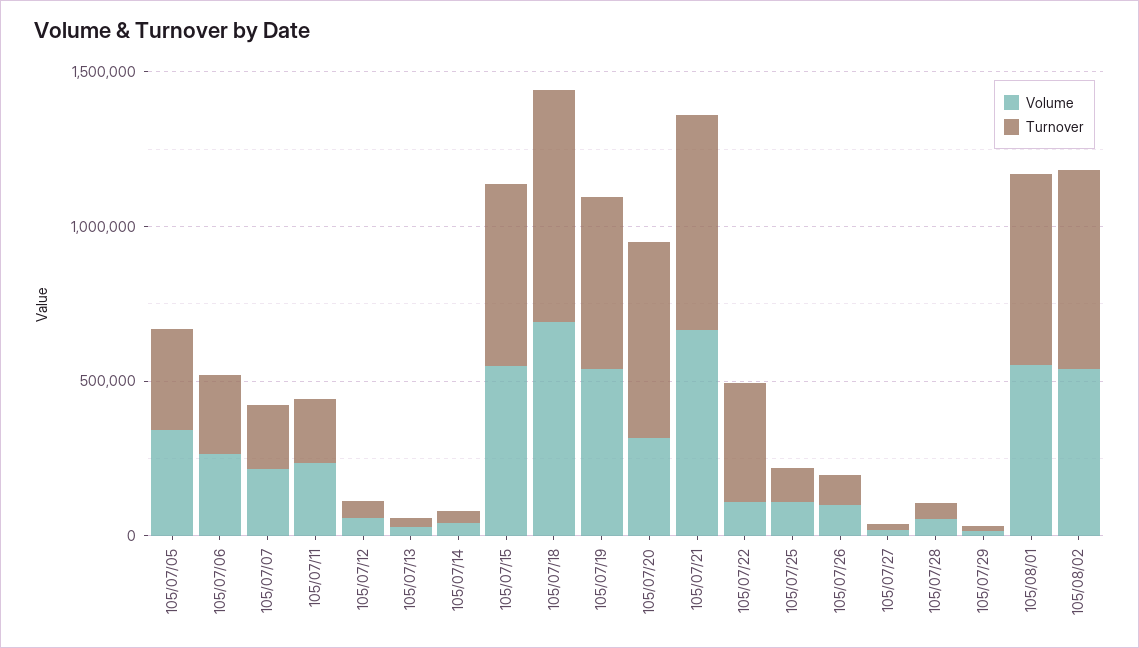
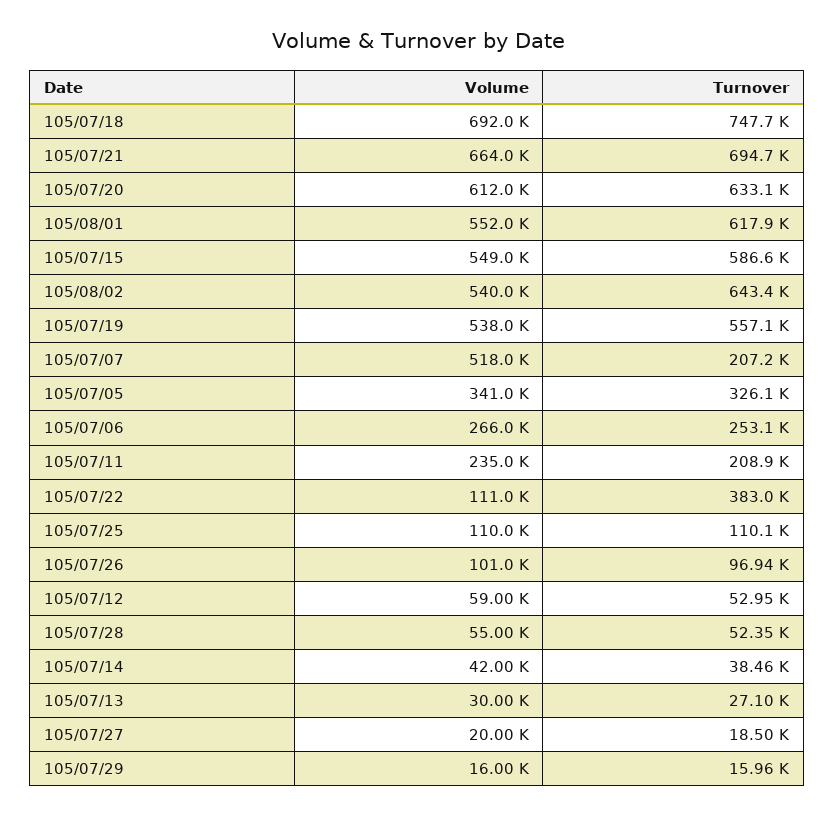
  {
    "Volume": {
      "105/07/05": 341000,
      "105/07/06": 266000,
-     "105/07/07": 200000,
+     "105/07/07": 518000,
      "105/07/11": 235000,
      "105/07/12": 59000,
      "105/07/13": 30000,
      "105/07/14": 42000,
      "105/07/15": 549000,
      "105/07/18": 692000,
      "105/07/19": 538000,
-     "105/07/20": 300000,
+     "105/07/20": 612000,
      "105/07/21": 664000,
      "105/07/22": 111000,
      "105/07/25": 110000,
      "105/07/26": 101000,
      "105/07/27": 20000,
      "105/07/28": 55000,
      "105/07/29": 16000,
      "105/08/01": 552000,
      "105/08/02": 540000
    },
    "Turnover": {
      "105/07/05": 326100,
      "105/07/06": 253100,
      "105/07/07": 207200,
      "105/07/11": 208900,
      "105/07/12": 52950,
      "105/07/13": 27100,
      "105/07/14": 38460,
      "105/07/15": 586600,
      "105/07/18": 747700,
      "105/07/19": 557100,
      "105/07/20": 633100,
      "105/07/21": 694700,
      "105/07/22": 383000,
      "105/07/25": 110100,
      "105/07/26": 96940,
      "105/07/27": 18500,
      "105/07/28": 52350,
      "105/07/29": 15960,
      "105/08/01": 617900,
      "105/08/02": 643400
    }
  }

